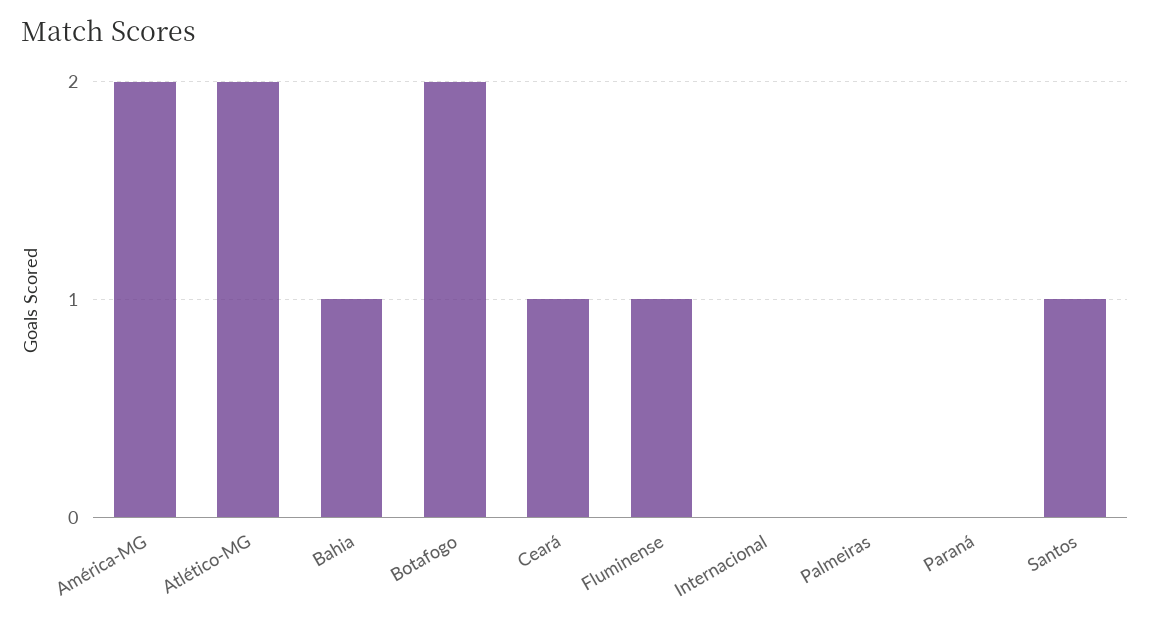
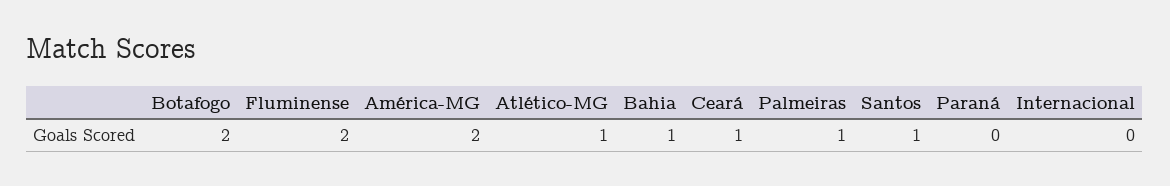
  {
    "América-MG": 2,
-   "Atlético-MG": 2,
+   "Atlético-MG": 1,
    "Bahia": 1,
    "Botafogo": 2,
    "Ceará": 1,
-   "Fluminense": 1,
+   "Fluminense": 2,
    "Internacional": 0,
-   "Palmeiras": 0,
+   "Palmeiras": 1,
    "Paraná": 0,
    "Santos": 1
  }

